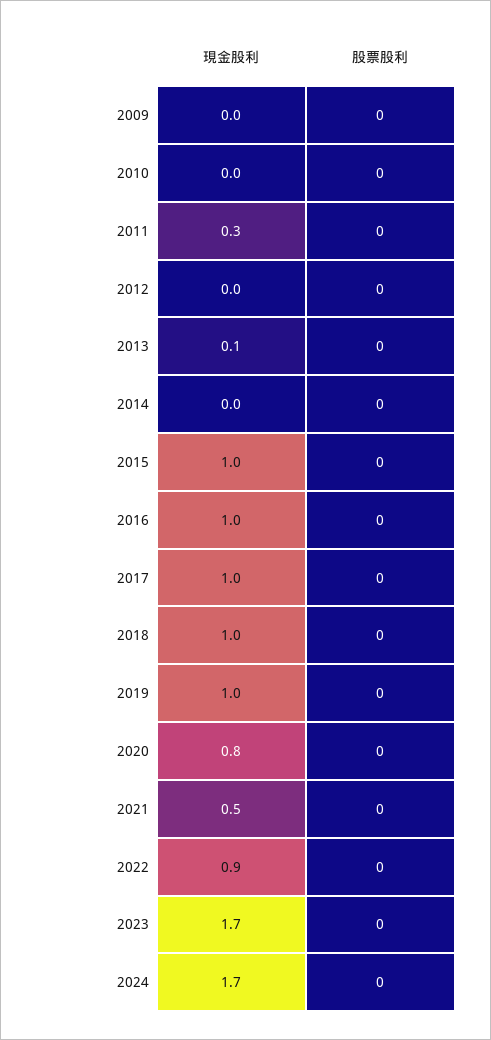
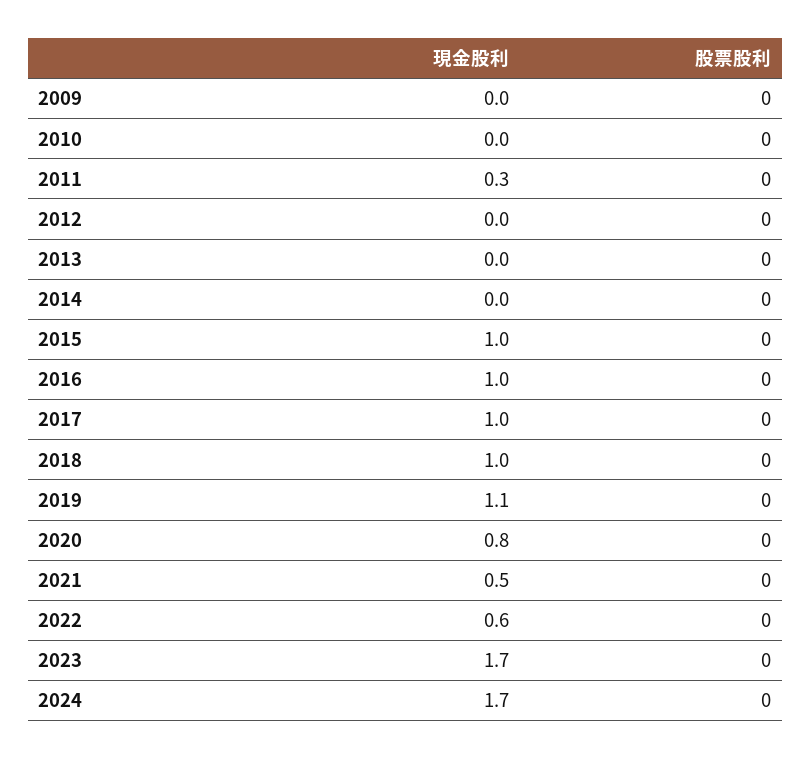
  {
    "現金股利": {
      "2009": 0,
      "2010": 0,
      "2011": 0.3,
      "2012": 0,
-     "2013": 0.1,
+     "2013": 0,
      "2014": 0,
      "2015": 1,
      "2016": 1,
      "2017": 1,
      "2018": 1,
-     "2019": 1,
+     "2019": 1.1,
      "2020": 0.8,
      "2021": 0.5,
-     "2022": 0.9,
+     "2022": 0.6,
      "2023": 1.7,
      "2024": 1.7
    },
    "股票股利": {
      "2009": 0,
      "2010": 0,
      "2011": 0,
      "2012": 0,
      "2013": 0,
      "2014": 0,
      "2015": 0,
      "2016": 0,
      "2017": 0,
      "2018": 0,
      "2019": 0,
      "2020": 0,
      "2021": 0,
      "2022": 0,
      "2023": 0,
      "2024": 0
    }
  }

